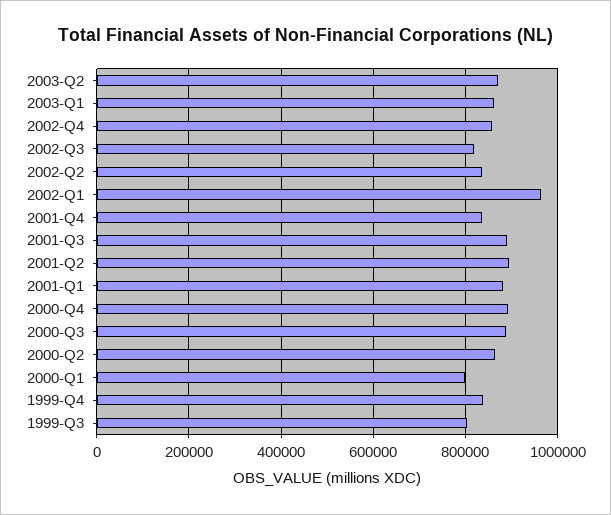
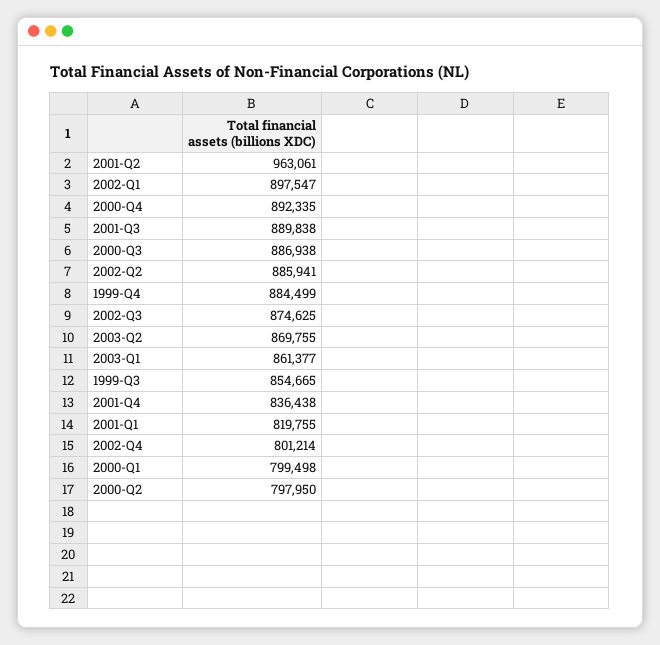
  {
    "2003-Q2": 869755,
    "2003-Q1": 861377,
-   "2002-Q4": 860000,
+   "2002-Q4": 801214,
-   "2002-Q3": 820000,
+   "2002-Q3": 874625,
-   "2002-Q2": 840000,
+   "2002-Q2": 885941,
-   "2002-Q1": 960000,
+   "2002-Q1": 897547,
    "2001-Q4": 836438,
    "2001-Q3": 889838,
-   "2001-Q2": 900000,
+   "2001-Q2": 963061,
-   "2001-Q1": 880000,
+   "2001-Q1": 819755,
    "2000-Q4": 892335,
    "2000-Q3": 886938,
-   "2000-Q2": 860000,
+   "2000-Q2": 797950,
    "2000-Q1": 799498,
-   "1999-Q4": 840000,
+   "1999-Q4": 884499,
-   "1999-Q3": 800000
+   "1999-Q3": 854665
  }

